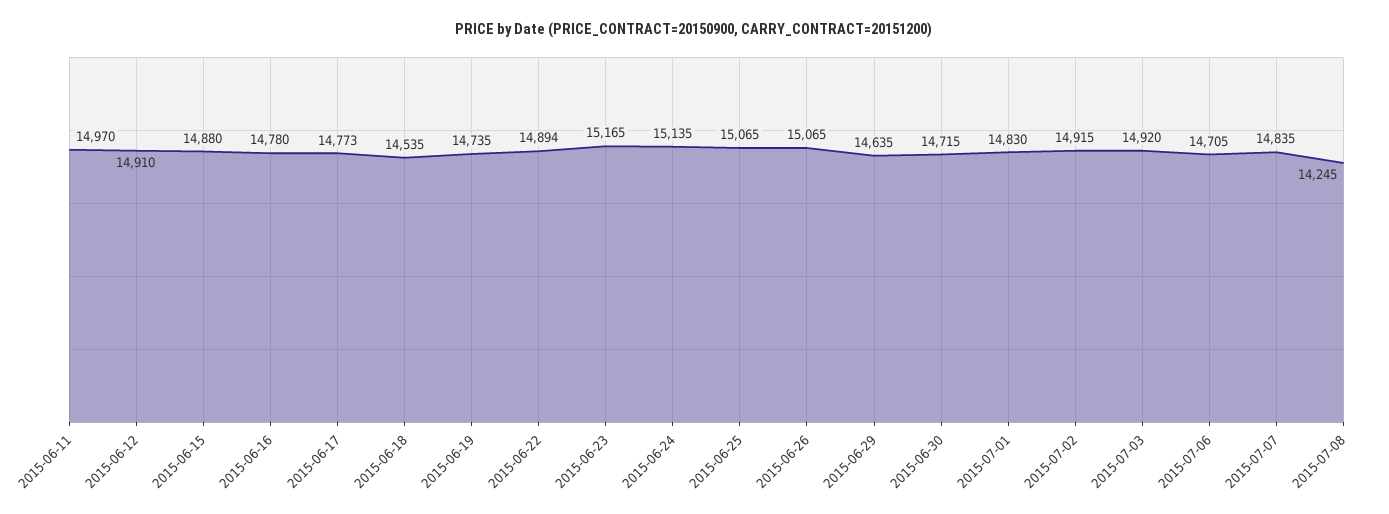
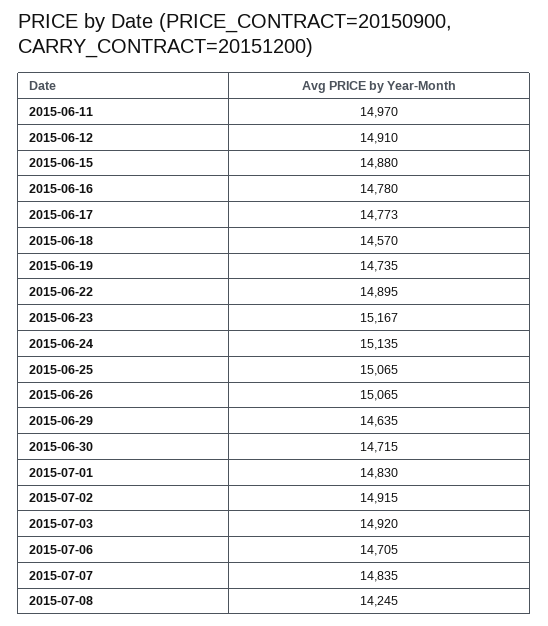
  {
    "2015-06-11": 14970,
    "2015-06-12": 14910,
    "2015-06-15": 14880,
    "2015-06-16": 14780,
    "2015-06-17": 14773,
-   "2015-06-18": 14535,
+   "2015-06-18": 14570,
    "2015-06-19": 14735,
-   "2015-06-22": 14894,
+   "2015-06-22": 14895,
-   "2015-06-23": 15165,
+   "2015-06-23": 15167,
    "2015-06-24": 15135,
    "2015-06-25": 15065,
    "2015-06-26": 15065,
    "2015-06-29": 14635,
    "2015-06-30": 14715,
    "2015-07-01": 14830,
    "2015-07-02": 14915,
    "2015-07-03": 14920,
    "2015-07-06": 14705,
    "2015-07-07": 14835,
    "2015-07-08": 14245
  }

